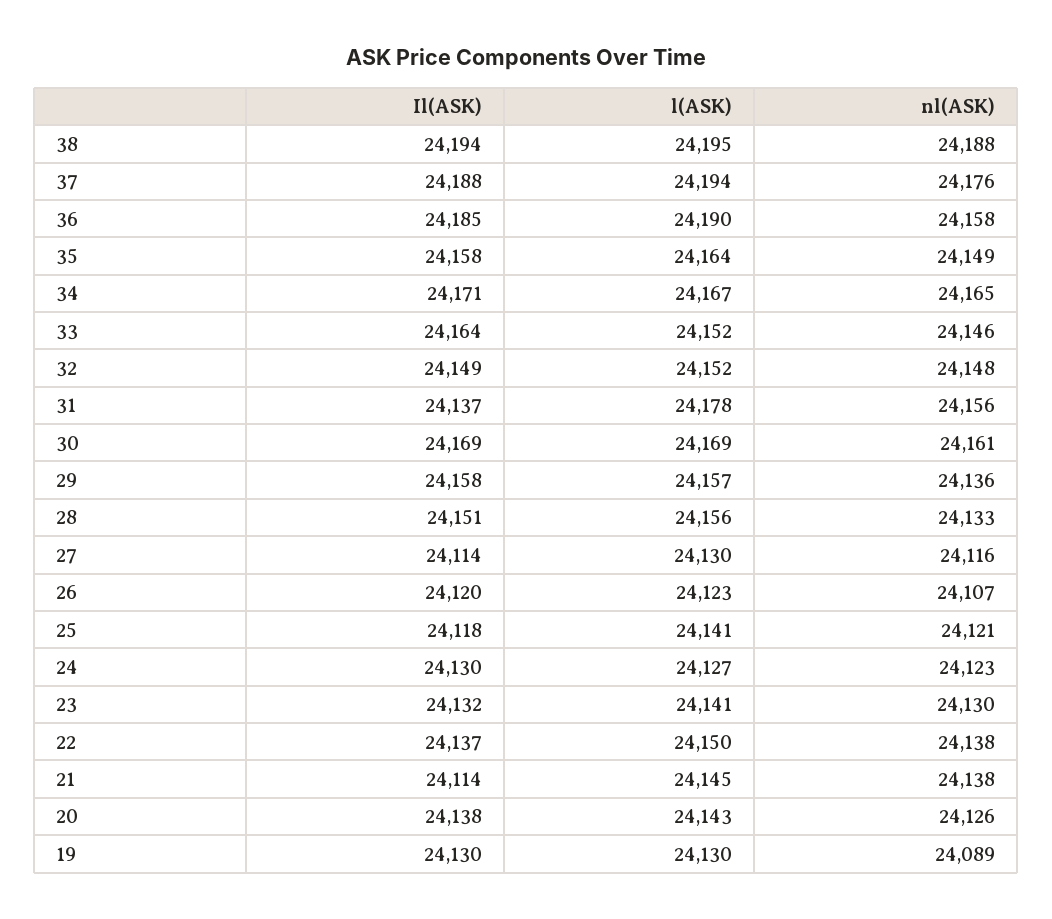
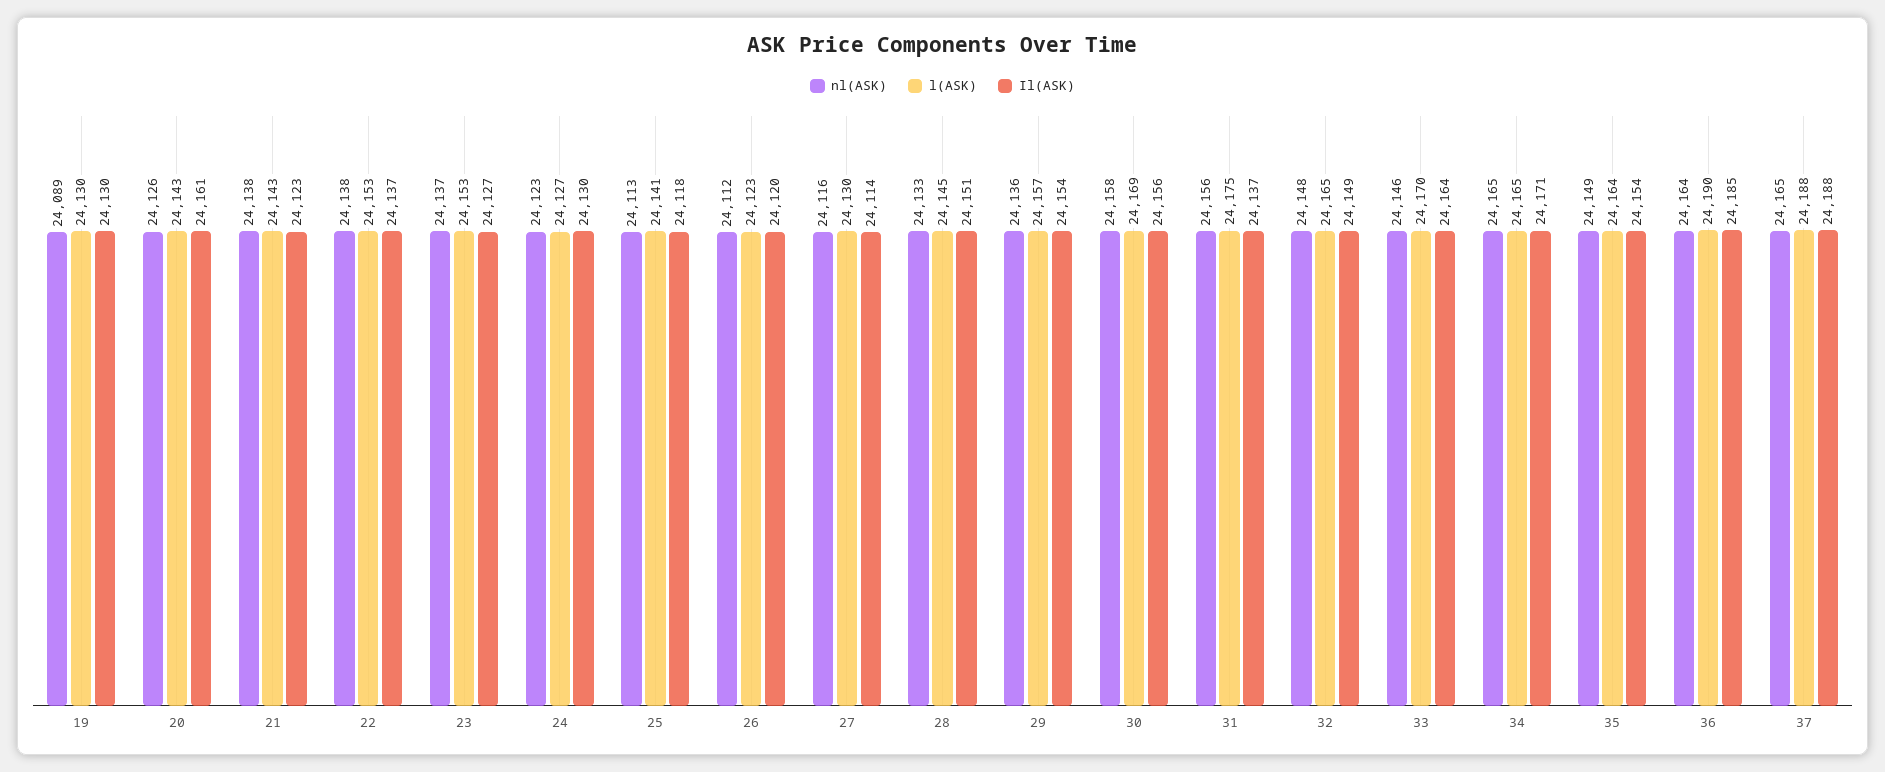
  {
    "Il(ASK)": {
-     "38": 24194,
      "37": 24188,
      "36": 24185,
-     "35": 24158,
+     "35": 24154,
      "34": 24171,
      "33": 24164,
      "32": 24149,
      "31": 24137,
-     "30": 24169,
+     "30": 24156,
-     "29": 24158,
+     "29": 24154,
      "28": 24151,
      "27": 24114,
      "26": 24120,
      "25": 24118,
      "24": 24130,
-     "23": 24132,
+     "23": 24127,
      "22": 24137,
-     "21": 24114,
+     "21": 24123,
-     "20": 24138,
+     "20": 24161,
      "19": 24130
    },
    "l(ASK)": {
-     "38": 24195,
-     "37": 24194,
+     "37": 24188,
      "36": 24190,
      "35": 24164,
-     "34": 24167,
+     "34": 24165,
-     "33": 24152,
+     "33": 24170,
-     "32": 24152,
+     "32": 24165,
-     "31": 24178,
+     "31": 24175,
      "30": 24169,
      "29": 24157,
-     "28": 24156,
+     "28": 24145,
      "27": 24130,
      "26": 24123,
      "25": 24141,
      "24": 24127,
-     "23": 24141,
+     "23": 24153,
-     "22": 24150,
+     "22": 24153,
-     "21": 24145,
+     "21": 24143,
      "20": 24143,
      "19": 24130
    },
    "nl(ASK)": {
-     "38": 24188,
-     "37": 24176,
+     "37": 24165,
-     "36": 24158,
+     "36": 24164,
      "35": 24149,
      "34": 24165,
      "33": 24146,
      "32": 24148,
      "31": 24156,
-     "30": 24161,
+     "30": 24158,
      "29": 24136,
      "28": 24133,
      "27": 24116,
-     "26": 24107,
+     "26": 24112,
-     "25": 24121,
+     "25": 24113,
      "24": 24123,
-     "23": 24130,
+     "23": 24137,
      "22": 24138,
      "21": 24138,
      "20": 24126,
      "19": 24089
    }
  }

